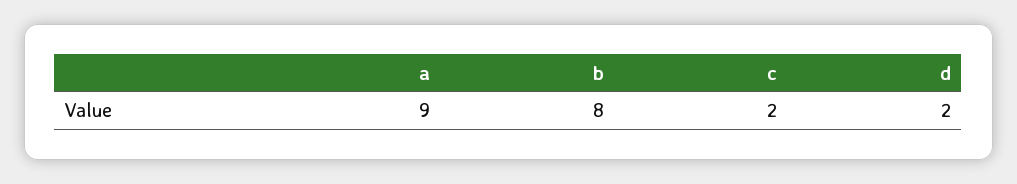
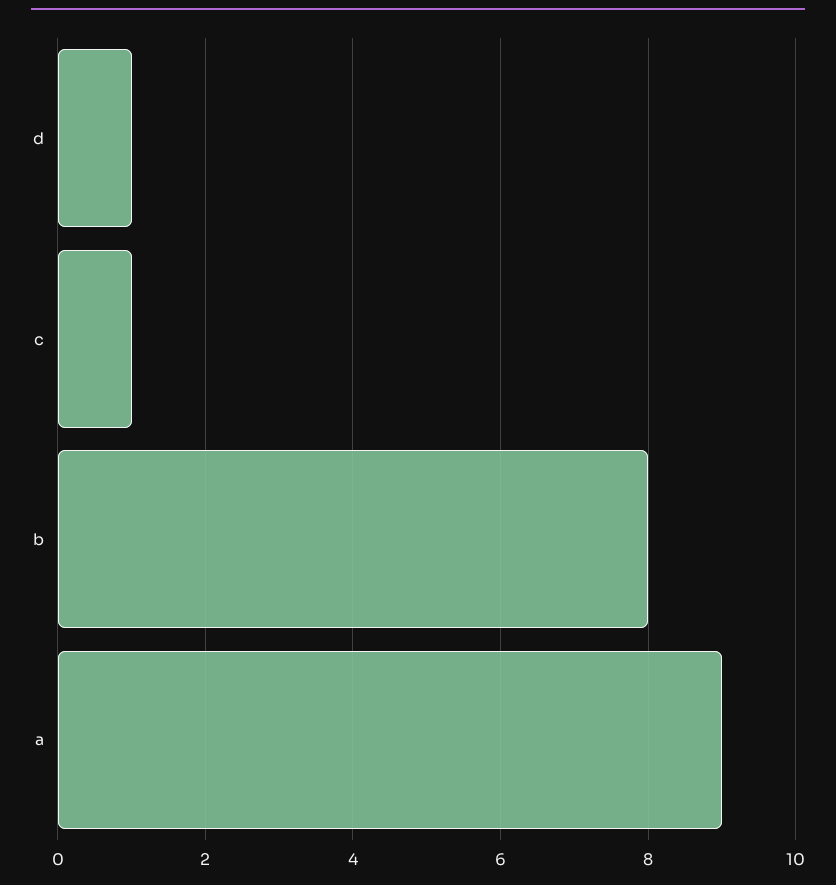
  {
    "a": 9,
    "b": 8,
-   "c": 2,
+   "c": 1,
-   "d": 2
+   "d": 1
  }

